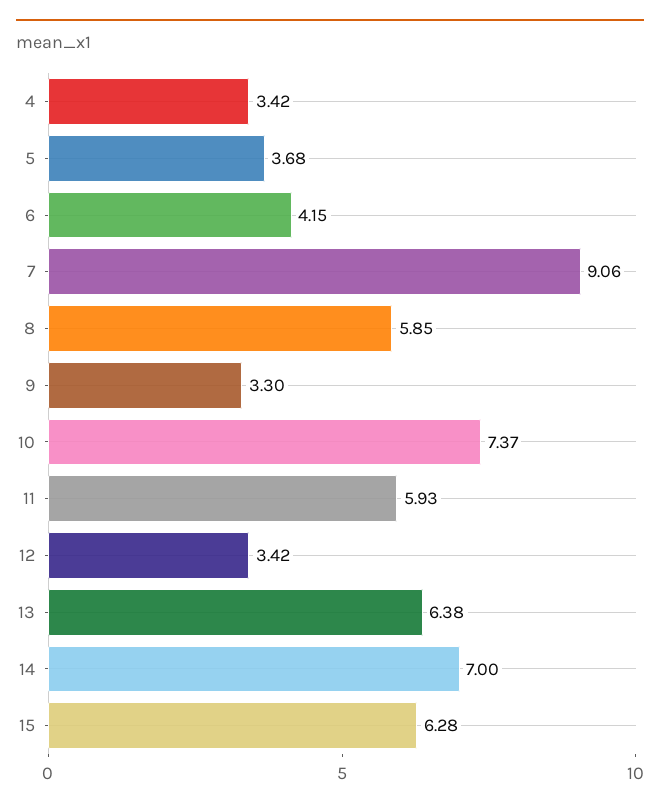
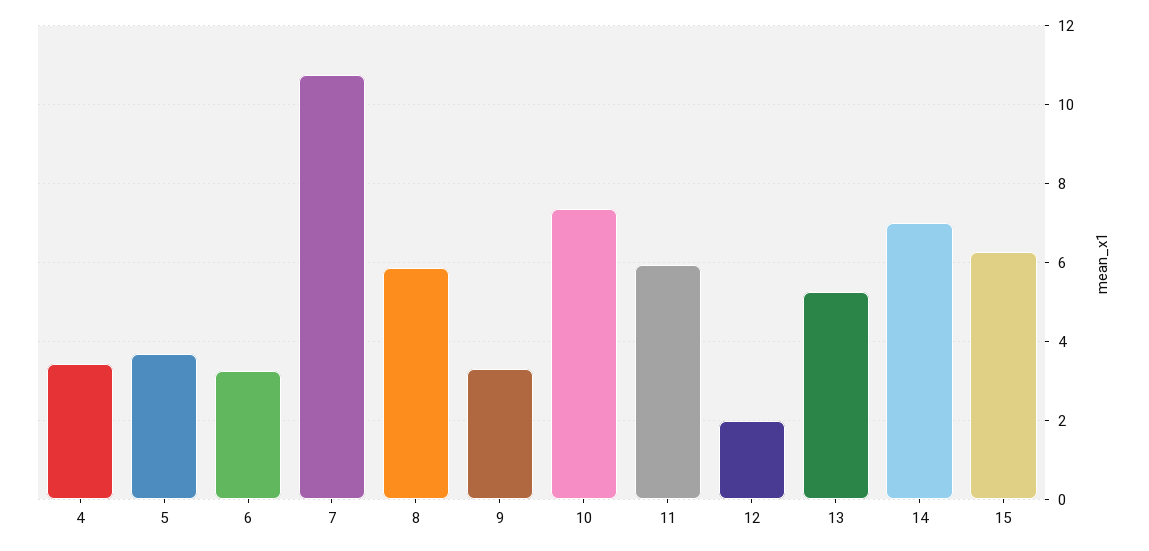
  {
    "4": 3.42,
    "5": 3.68,
-   "6": 4.15,
+   "6": 3.2,
-   "7": 9.06,
+   "7": 10.8,
    "8": 5.85,
    "9": 3.3,
    "10": 7.37,
    "11": 5.93,
-   "12": 3.42,
+   "12": 2,
-   "13": 6.38,
+   "13": 5.2,
    "14": 7,
    "15": 6.28
  }

